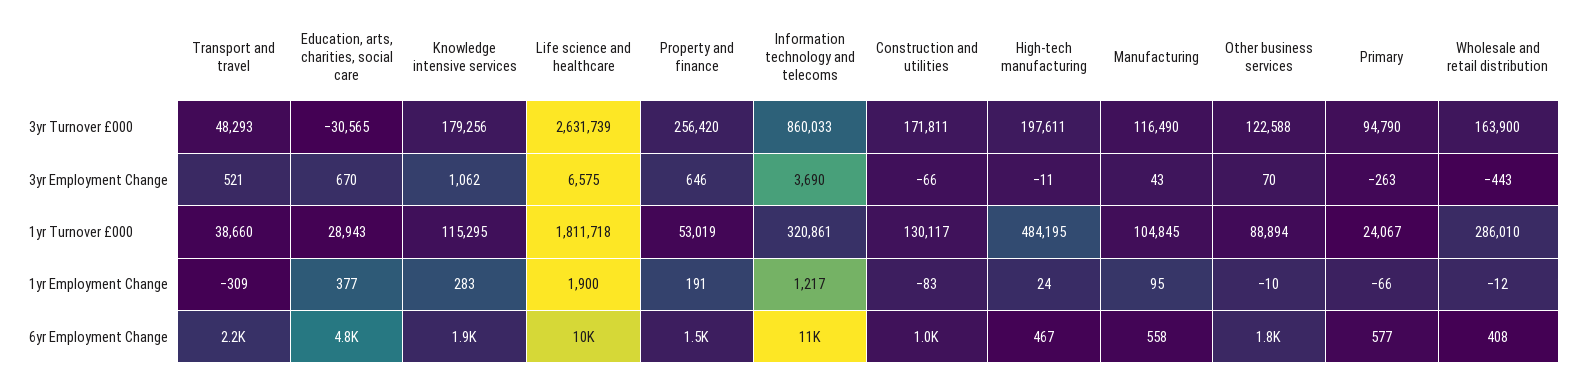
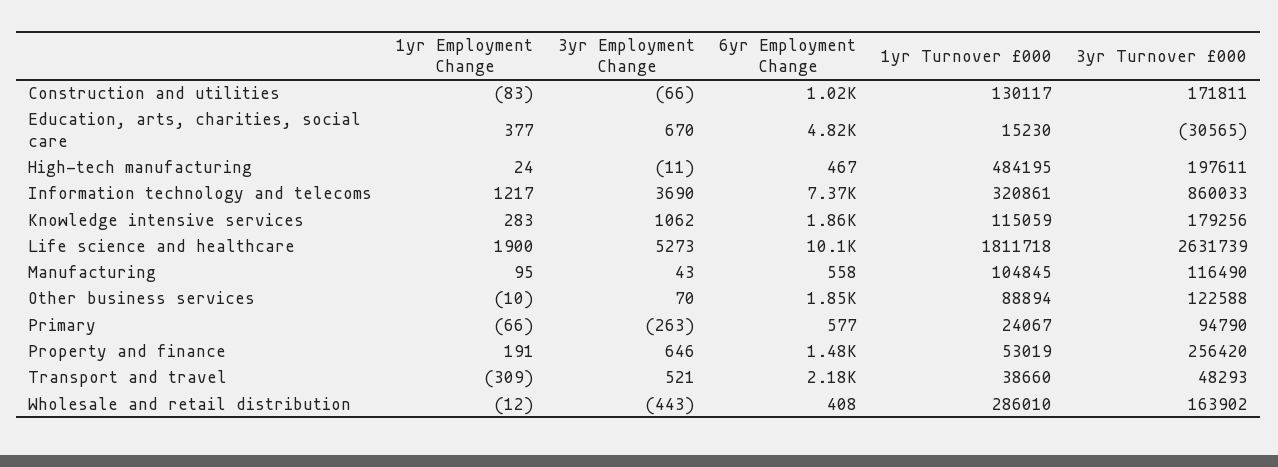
  {
    "Transport and travel": {
      "3yr Turnover £000": 48293,
      "3yr Employment Change": 521,
      "1yr Turnover £000": 38660,
      "1yr Employment Change": -309,
      "6yr Employment Change": 2180
    },
    "Education, arts, charities, social care": {
      "3yr Turnover £000": -30565,
      "3yr Employment Change": 670,
-     "1yr Turnover £000": 28943,
+     "1yr Turnover £000": 15230,
      "1yr Employment Change": 377,
      "6yr Employment Change": 4820
    },
    "Knowledge intensive services": {
      "3yr Turnover £000": 179256,
      "3yr Employment Change": 1062,
-     "1yr Turnover £000": 115295,
+     "1yr Turnover £000": 115059,
      "1yr Employment Change": 283,
      "6yr Employment Change": 1860
    },
    "Life science and healthcare": {
      "3yr Turnover £000": 2631739,
-     "3yr Employment Change": 6575,
+     "3yr Employment Change": 5273,
      "1yr Turnover £000": 1811718,
      "1yr Employment Change": 1900,
      "6yr Employment Change": 10100
    },
    "Property and finance": {
      "3yr Turnover £000": 256420,
      "3yr Employment Change": 646,
      "1yr Turnover £000": 53019,
      "1yr Employment Change": 191,
      "6yr Employment Change": 1480
    },
    "Information technology and telecoms": {
      "3yr Turnover £000": 860033,
      "3yr Employment Change": 3690,
      "1yr Turnover £000": 320861,
      "1yr Employment Change": 1217,
-     "6yr Employment Change": 11000
+     "6yr Employment Change": 7370
    },
    "Construction and utilities": {
      "3yr Turnover £000": 171811,
      "3yr Employment Change": -66,
      "1yr Turnover £000": 130117,
      "1yr Employment Change": -83,
      "6yr Employment Change": 1020
    },
    "High-tech manufacturing": {
      "3yr Turnover £000": 197611,
      "3yr Employment Change": -11,
      "1yr Turnover £000": 484195,
      "1yr Employment Change": 24,
      "6yr Employment Change": 467
    },
    "Manufacturing": {
      "3yr Turnover £000": 116490,
      "3yr Employment Change": 43,
      "1yr Turnover £000": 104845,
      "1yr Employment Change": 95,
      "6yr Employment Change": 558
    },
    "Other business services": {
      "3yr Turnover £000": 122588,
      "3yr Employment Change": 70,
      "1yr Turnover £000": 88894,
      "1yr Employment Change": -10,
      "6yr Employment Change": 1850
    },
    "Primary": {
      "3yr Turnover £000": 94790,
      "3yr Employment Change": -263,
      "1yr Turnover £000": 24067,
      "1yr Employment Change": -66,
      "6yr Employment Change": 577
    },
    "Wholesale and retail distribution": {
-     "3yr Turnover £000": 163900,
+     "3yr Turnover £000": 163902,
      "3yr Employment Change": -443,
      "1yr Turnover £000": 286010,
      "1yr Employment Change": -12,
      "6yr Employment Change": 408
    }
  }

